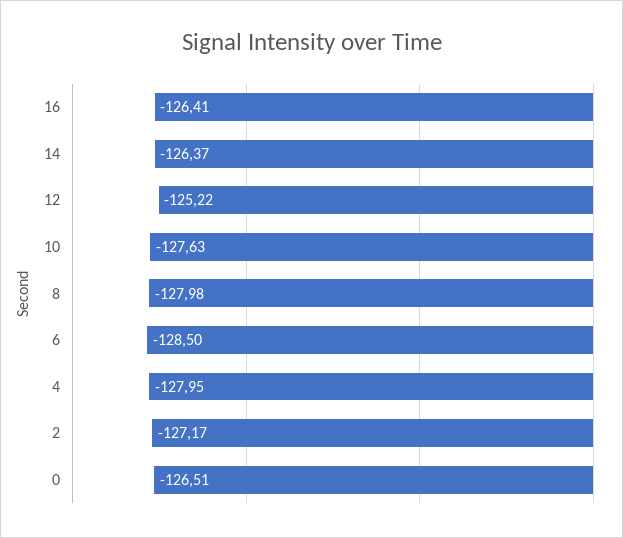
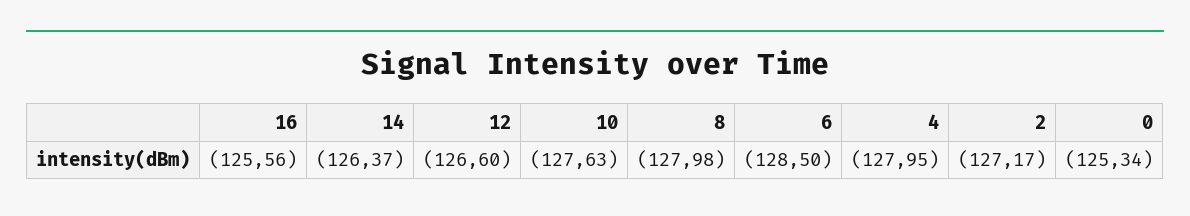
  {
-   "16": -126.41,
+   "16": -125.56,
    "14": -126.37,
-   "12": -125.22,
+   "12": -126.6,
    "10": -127.63,
    "8": -127.98,
    "6": -128.5,
    "4": -127.95,
    "2": -127.17,
-   "0": -126.51
+   "0": -125.34
  }

